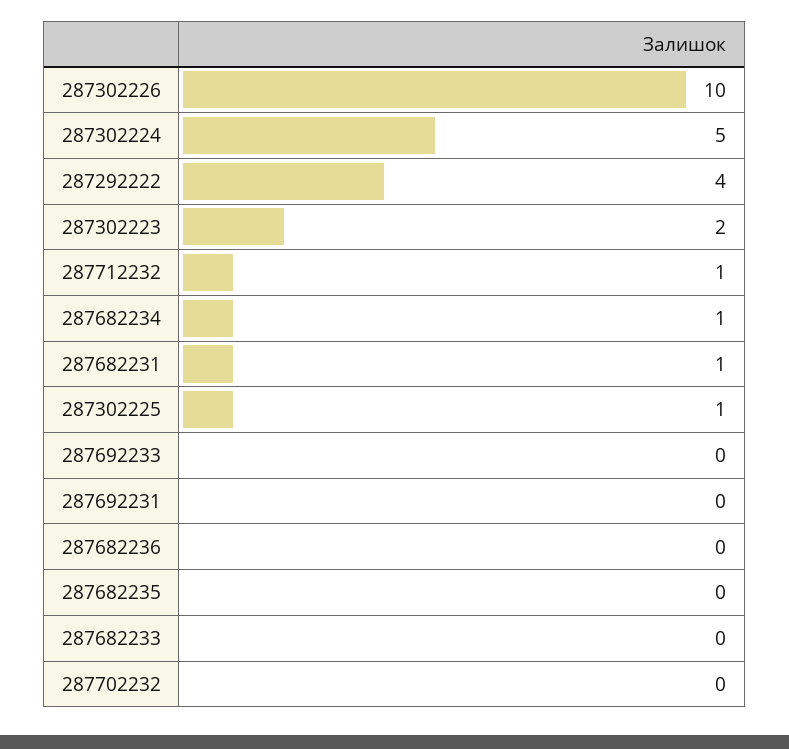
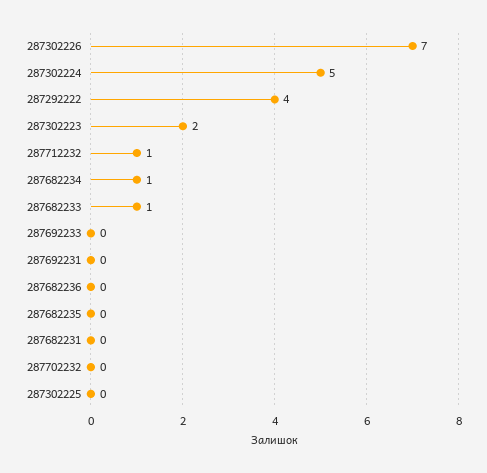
  {
-   "287302226": 10,
+   "287302226": 7,
    "287302224": 5,
    "287292222": 4,
    "287302223": 2,
    "287712232": 1,
    "287682234": 1,
-   "287682231": 1,
+   "287682231": 0,
-   "287302225": 1,
+   "287302225": 0,
    "287692233": 0,
    "287692231": 0,
    "287682236": 0,
    "287682235": 0,
-   "287682233": 0,
+   "287682233": 1,
    "287702232": 0
  }

